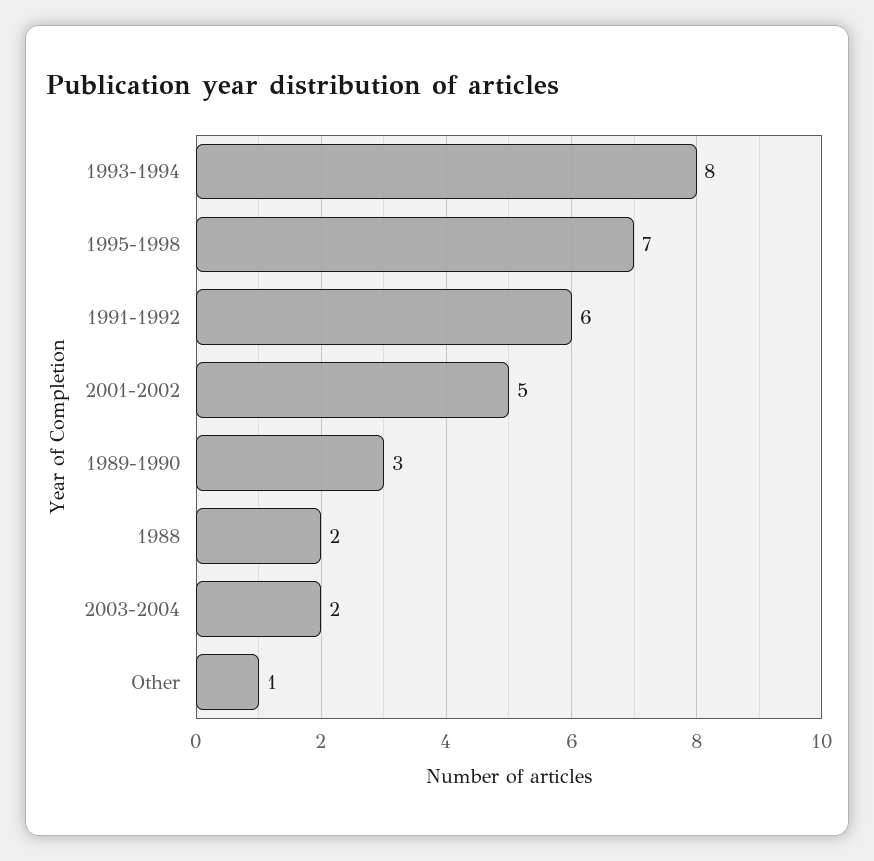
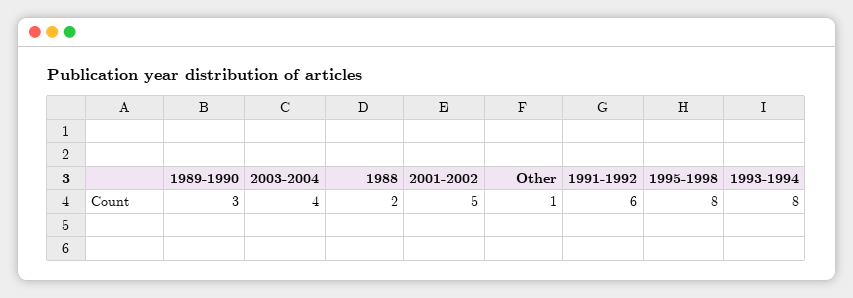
  {
    "1993-1994": 8,
-   "1995-1998": 7,
+   "1995-1998": 8,
    "1991-1992": 6,
    "2001-2002": 5,
    "1989-1990": 3,
    "1988": 2,
-   "2003-2004": 2,
+   "2003-2004": 4,
    "Other": 1
  }

